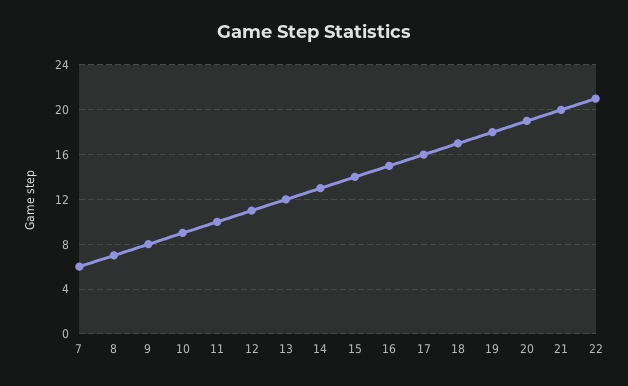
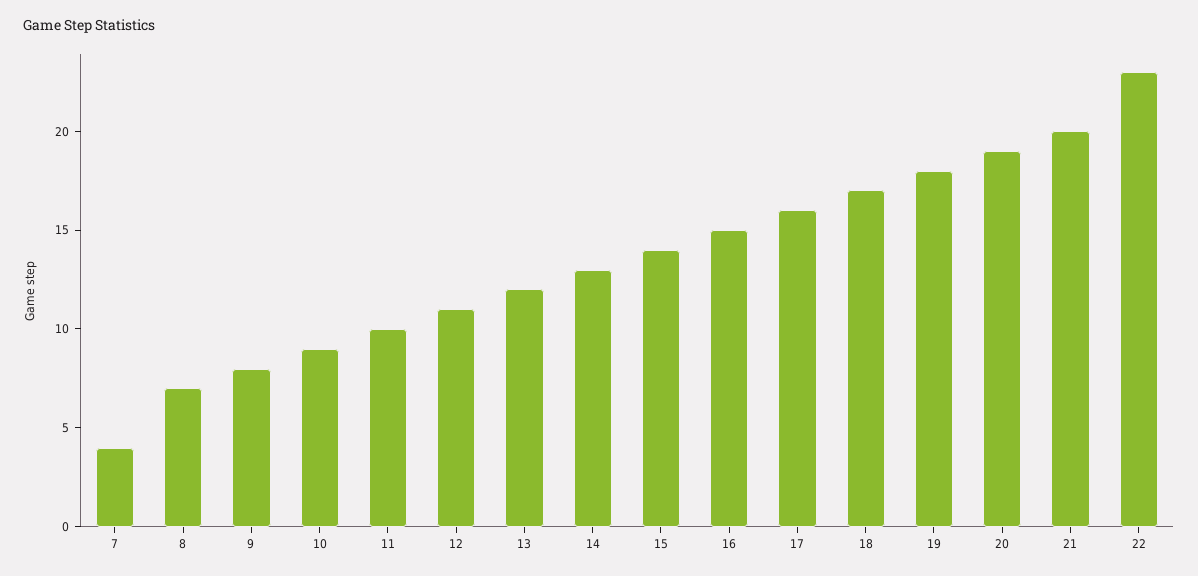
  {
-   "7": 6,
+   "7": 4,
    "8": 7,
    "9": 8,
    "10": 9,
    "11": 10,
    "12": 11,
    "13": 12,
    "14": 13,
    "15": 14,
    "16": 15,
    "17": 16,
    "18": 17,
    "19": 18,
    "20": 19,
    "21": 20,
-   "22": 21
+   "22": 23
  }

